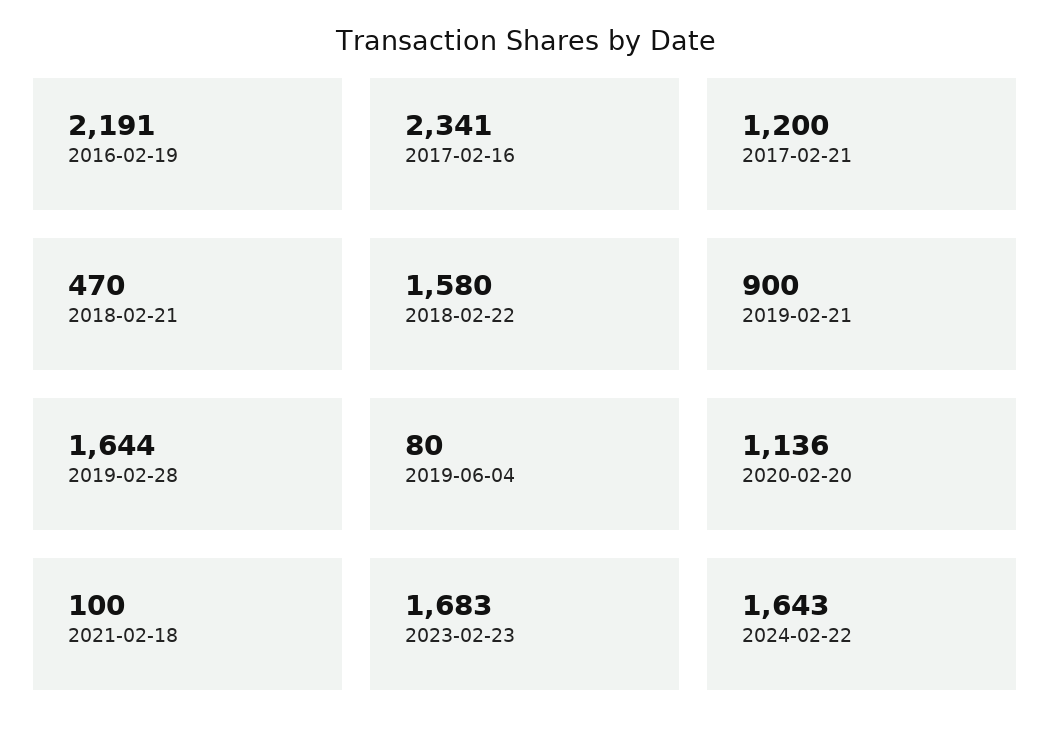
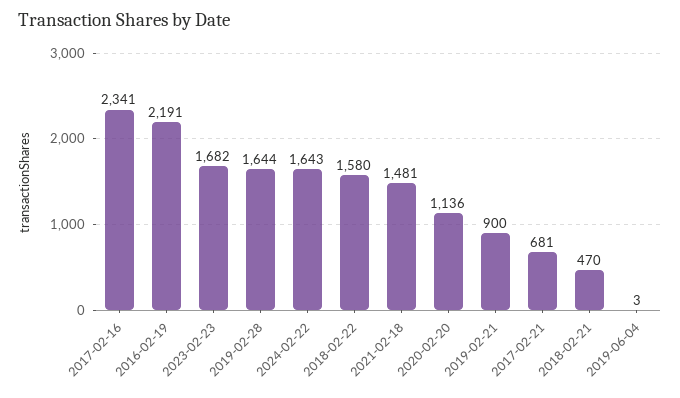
  {
    "2016-02-19": 2191,
    "2017-02-16": 2341,
-   "2017-02-21": 1200,
+   "2017-02-21": 681,
    "2018-02-21": 470,
    "2018-02-22": 1580,
    "2019-02-21": 900,
    "2019-02-28": 1644,
-   "2019-06-04": 80,
+   "2019-06-04": 3,
    "2020-02-20": 1136,
-   "2021-02-18": 100,
+   "2021-02-18": 1481,
-   "2023-02-23": 1683,
+   "2023-02-23": 1682,
    "2024-02-22": 1643
  }

